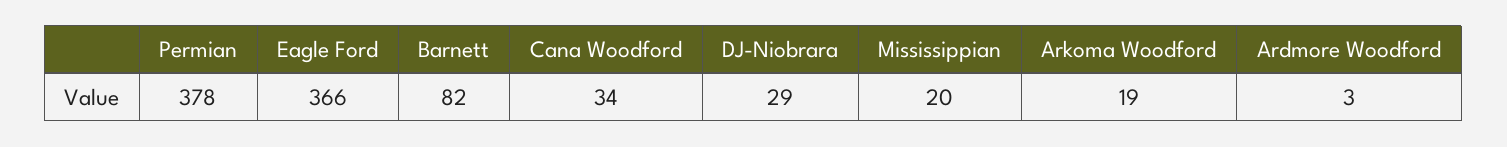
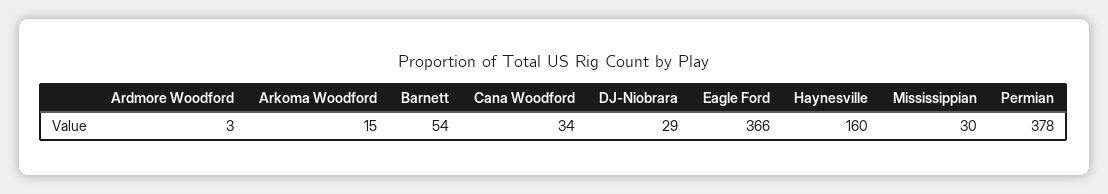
  {
    "Permian": 378,
    "Eagle Ford": 366,
-   "Barnett": 82,
+   "Barnett": 54,
    "Cana Woodford": 34,
    "DJ-Niobrara": 29,
-   "Mississippian": 20,
+   "Mississippian": 30,
-   "Arkoma Woodford": 19,
+   "Arkoma Woodford": 15,
-   "Ardmore Woodford": 3
+   "Ardmore Woodford": 3,
+   "Haynesville": 160
  }

